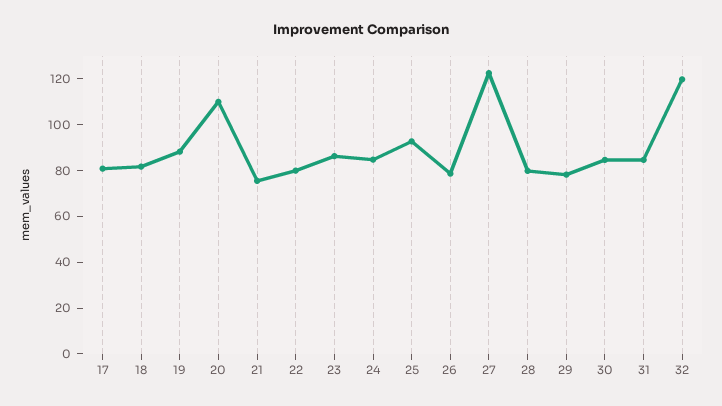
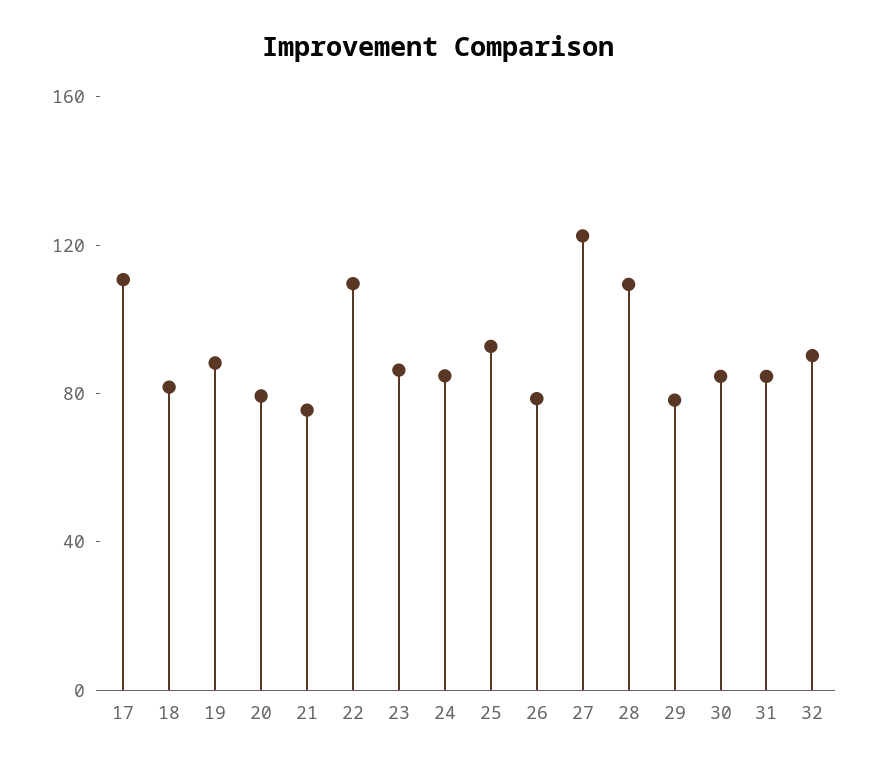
  {
-   "17": 80,
+   "17": 110,
    "18": 80,
    "19": 90,
-   "20": 110,
+   "20": 80,
    "21": 75,
-   "22": 80,
+   "22": 110,
    "23": 85,
    "24": 85,
    "25": 95,
    "26": 80,
    "27": 125,
-   "28": 80,
+   "28": 110,
    "29": 80,
    "30": 85,
    "31": 85,
-   "32": 120
+   "32": 90
  }

